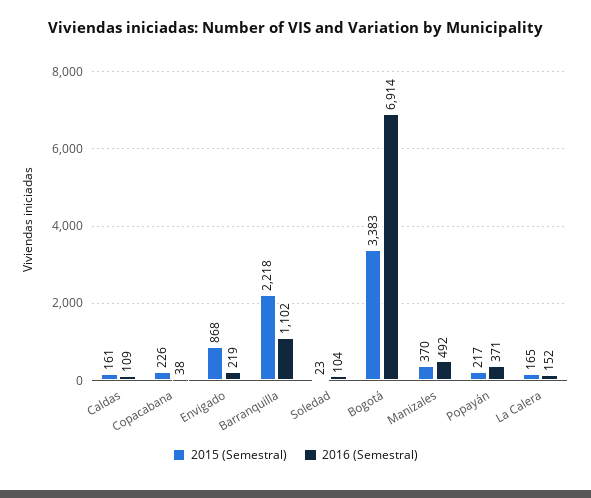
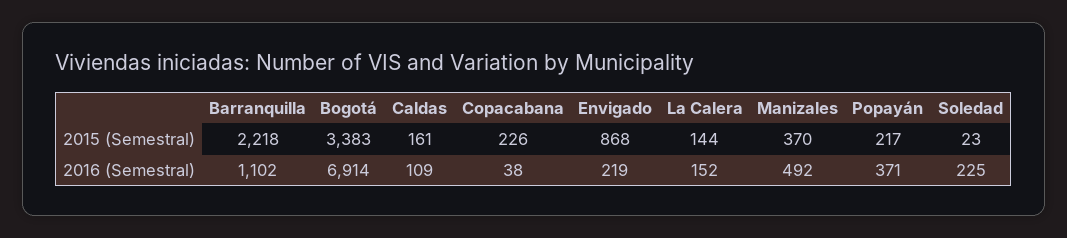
  {
    "2015 (Semestral)": {
      "Caldas": 161,
      "Copacabana": 226,
      "Envigado": 868,
      "Barranquilla": 2218,
      "Soledad": 23,
      "Bogotá": 3383,
      "Manizales": 370,
      "Popayán": 217,
-     "La Calera": 165
+     "La Calera": 144
    },
    "2016 (Semestral)": {
      "Caldas": 109,
      "Copacabana": 38,
      "Envigado": 219,
      "Barranquilla": 1102,
-     "Soledad": 104,
+     "Soledad": 225,
      "Bogotá": 6914,
      "Manizales": 492,
      "Popayán": 371,
      "La Calera": 152
    }
  }

